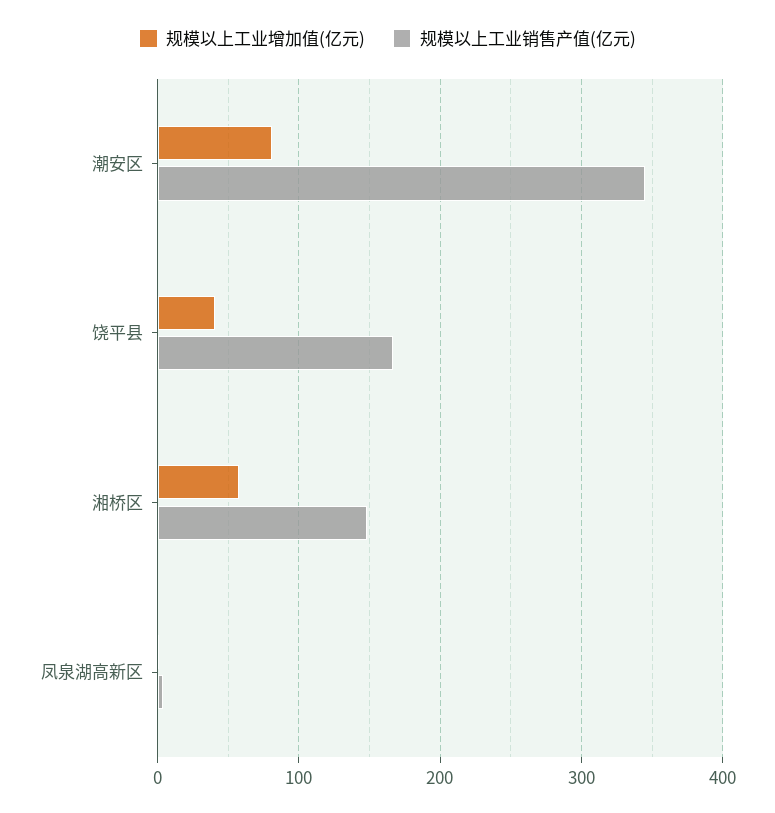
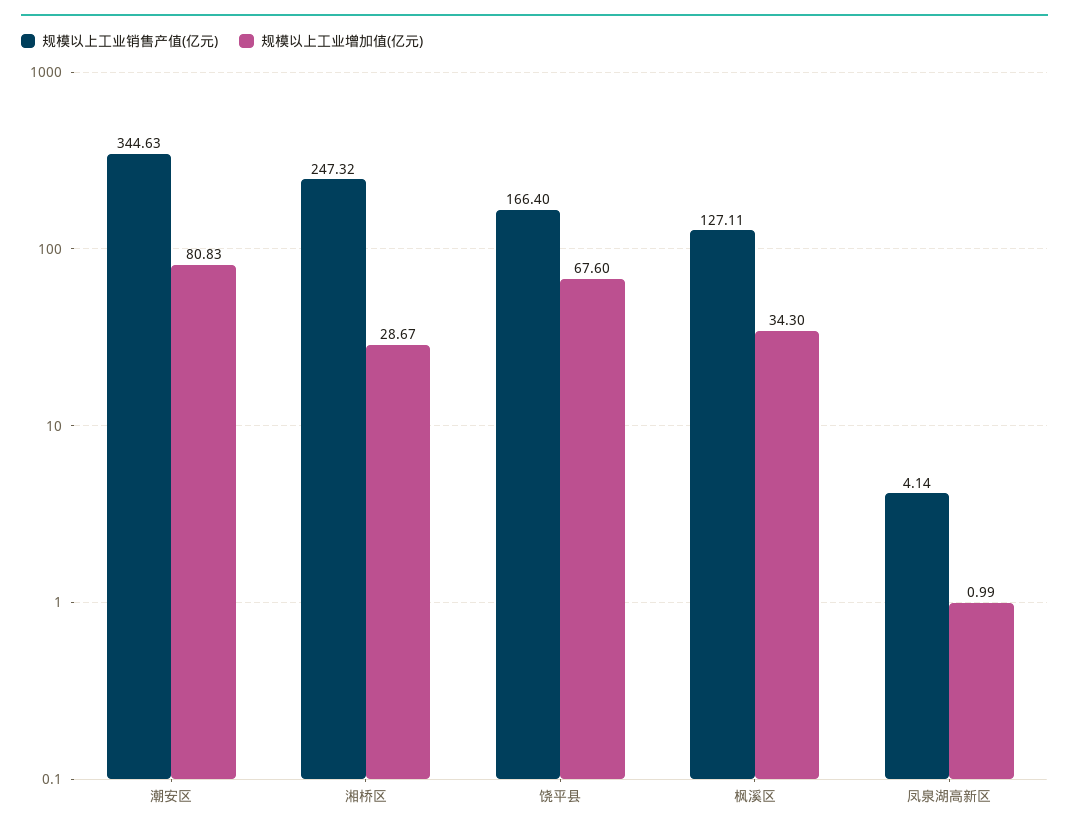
  {
    "规模以上工业增加值(亿元)": {
      "潮安区": 80.83,
-     "饶平县": 40,
+     "饶平县": 67.6,
-     "湘桥区": 60,
+     "湘桥区": 28.67,
-     "凤泉湖高新区": 0.99
+     "凤泉湖高新区": 0.99,
+     "枫溪区": 34.3
    },
    "规模以上工业销售产值(亿元)": {
      "潮安区": 344.63,
      "饶平县": 166.4,
-     "湘桥区": 150,
+     "湘桥区": 247.32,
-     "凤泉湖高新区": 4.14
+     "凤泉湖高新区": 4.14,
+     "枫溪区": 127.11
    }
  }

